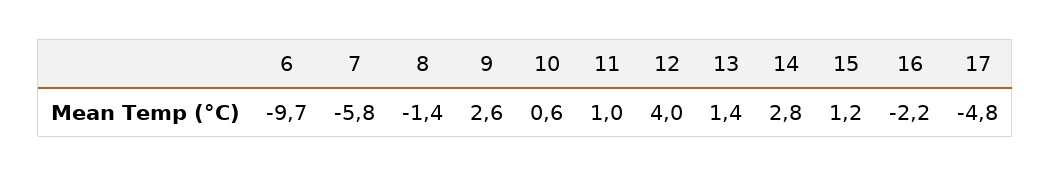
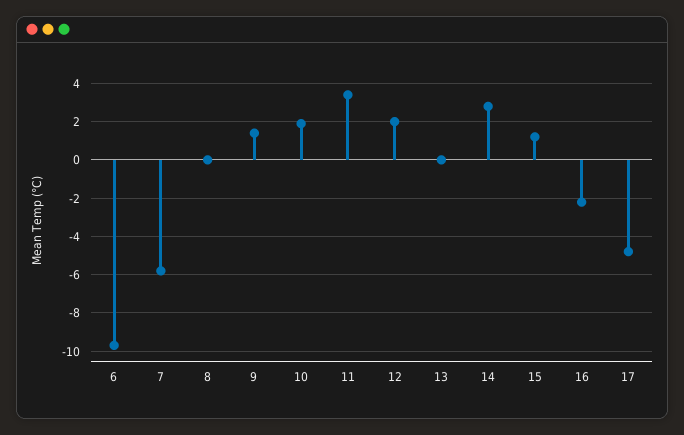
  {
    "6": -9.7,
    "7": -5.8,
-   "8": -1.4,
+   "8": 0,
-   "9": 2.6,
+   "9": 1.5,
-   "10": 0.6,
+   "10": 2,
-   "11": 1,
+   "11": 3.5,
-   "12": 4,
+   "12": 2,
-   "13": 1.4,
+   "13": 0,
    "14": 2.8,
    "15": 1.2,
    "16": -2.2,
    "17": -4.8
  }

